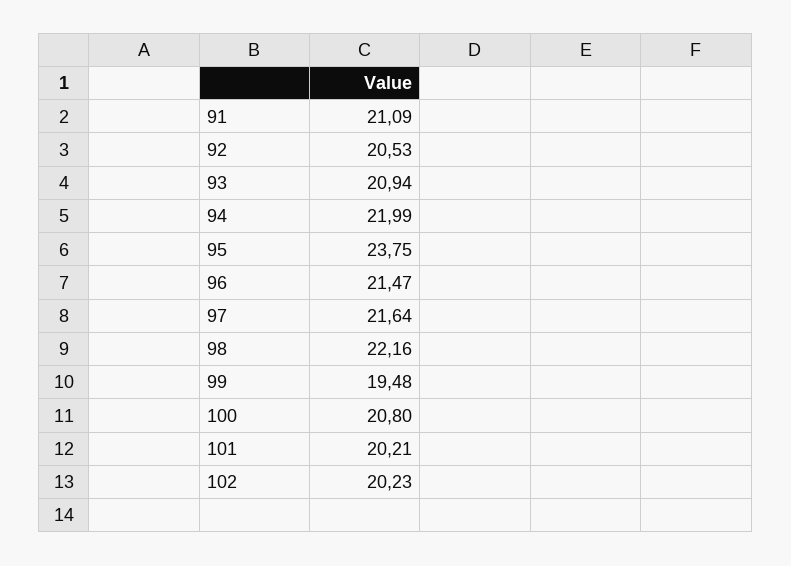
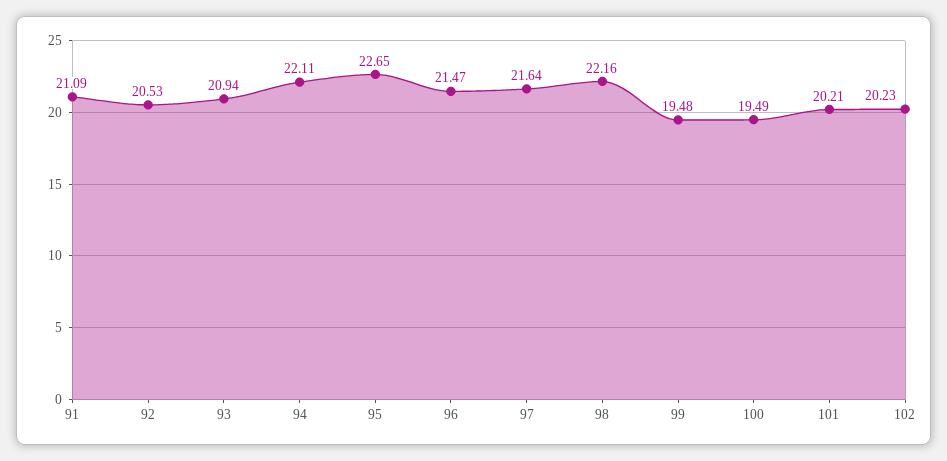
  {
    "91": 21.09,
    "92": 20.53,
    "93": 20.94,
-   "94": 21.99,
+   "94": 22.11,
-   "95": 23.75,
+   "95": 22.65,
    "96": 21.47,
    "97": 21.64,
    "98": 22.16,
    "99": 19.48,
-   "100": 20.8,
+   "100": 19.49,
    "101": 20.21,
    "102": 20.23
  }

